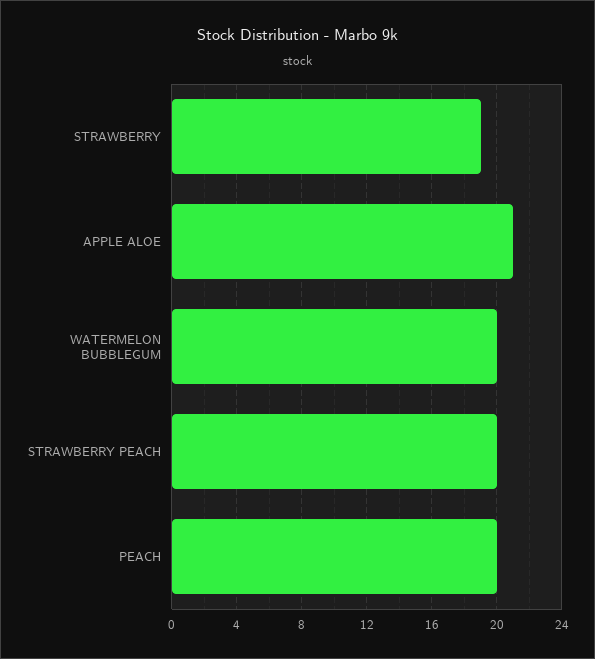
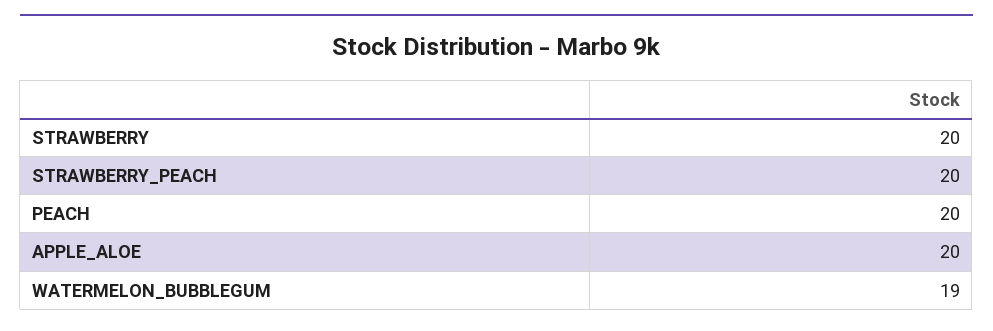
  {
-   "STRAWBERRY": 19,
+   "STRAWBERRY": 20,
-   "APPLE ALOE": 21,
+   "APPLE ALOE": 20,
-   "WATERMELON BUBBLEGUM": 20,
+   "WATERMELON BUBBLEGUM": 19,
    "STRAWBERRY PEACH": 20,
    "PEACH": 20
  }

